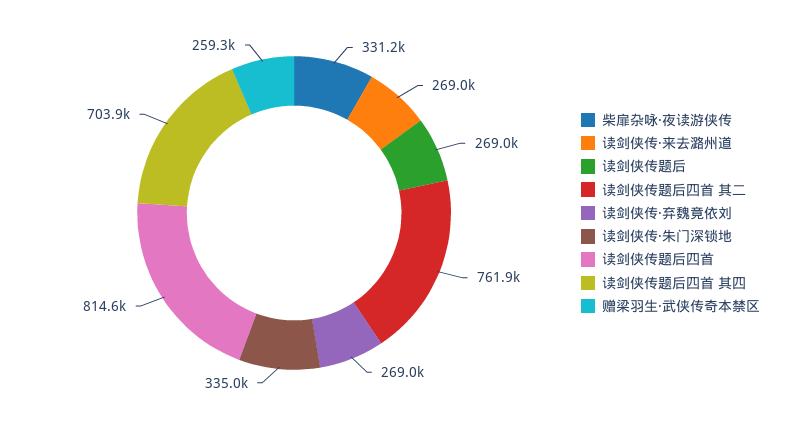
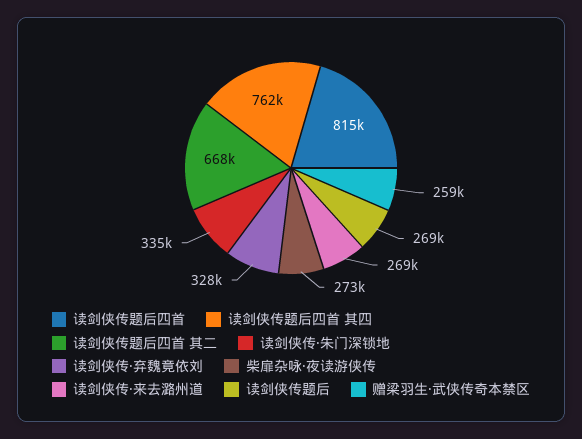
  {
-   "柴扉杂咏·夜读游侠传": 331200,
+   "柴扉杂咏·夜读游侠传": 273000,
    "读剑侠传·来去潞州道": 269000,
    "读剑侠传题后": 269000,
-   "读剑侠传题后四首 其二": 761900,
+   "读剑侠传题后四首 其二": 668000,
-   "读剑侠传·弃魏竟依刘": 269000,
+   "读剑侠传·弃魏竟依刘": 328000,
    "读剑侠传·朱门深锁地": 335000,
    "读剑侠传题后四首": 814600,
-   "读剑侠传题后四首 其四": 703900,
+   "读剑侠传题后四首 其四": 762000,
    "赠梁羽生·武侠传奇本禁区": 259300
  }

